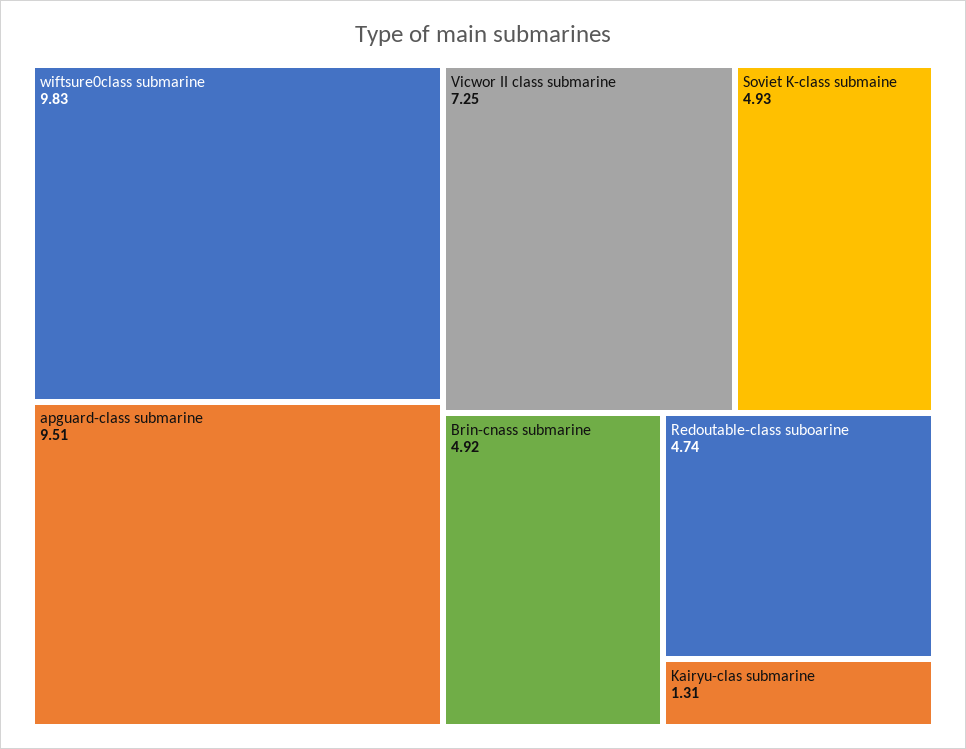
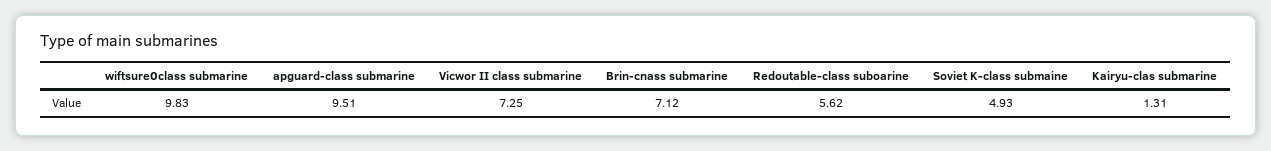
  {
    "wiftsure0class submarine": 9.83,
    "apguard-class submarine": 9.51,
    "Vicwor II class submarine": 7.25,
    "Soviet K-class submaine": 4.93,
-   "Brin-cnass submarine": 4.92,
+   "Brin-cnass submarine": 7.12,
-   "Redoutable-class suboarine": 4.74,
+   "Redoutable-class suboarine": 5.62,
    "Kairyu-clas submarine": 1.31
  }

